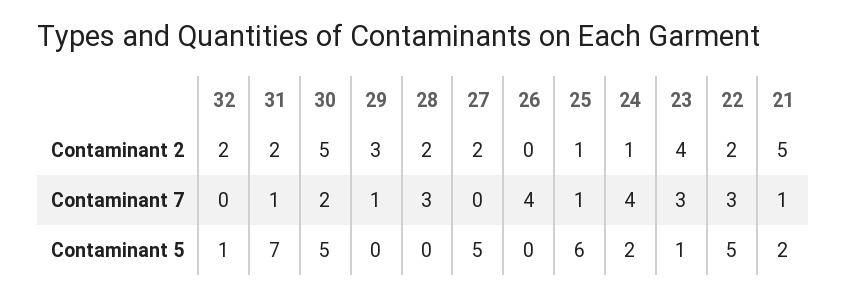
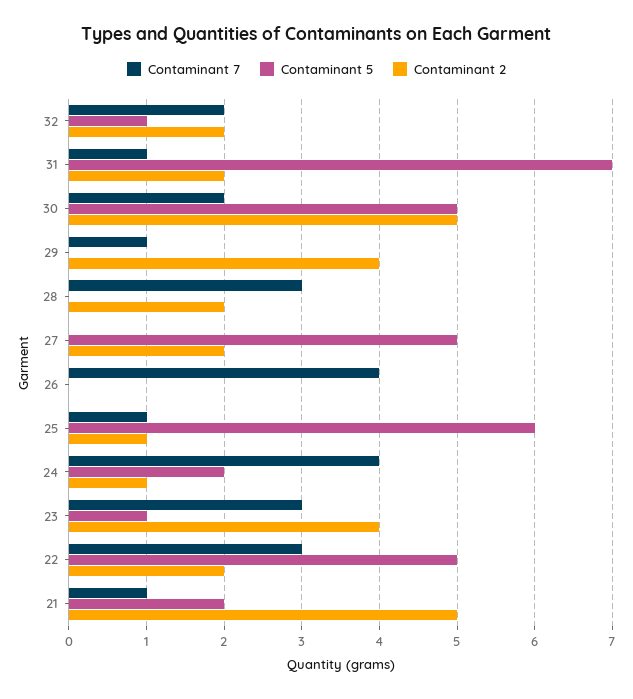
  {
    "Contaminant 2": {
      "32": 2,
      "31": 2,
      "30": 5,
-     "29": 3,
+     "29": 4,
      "28": 2,
      "27": 2,
      "26": 0,
      "25": 1,
      "24": 1,
      "23": 4,
      "22": 2,
      "21": 5
    },
    "Contaminant 7": {
-     "32": 0,
+     "32": 2,
      "31": 1,
      "30": 2,
      "29": 1,
      "28": 3,
      "27": 0,
      "26": 4,
      "25": 1,
      "24": 4,
      "23": 3,
      "22": 3,
      "21": 1
    },
    "Contaminant 5": {
      "32": 1,
      "31": 7,
      "30": 5,
      "29": 0,
      "28": 0,
      "27": 5,
      "26": 0,
      "25": 6,
      "24": 2,
      "23": 1,
      "22": 5,
      "21": 2
    }
  }

